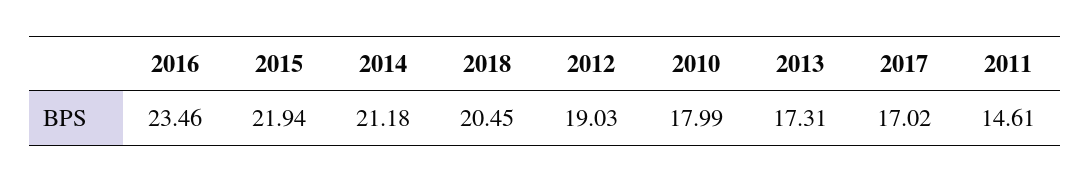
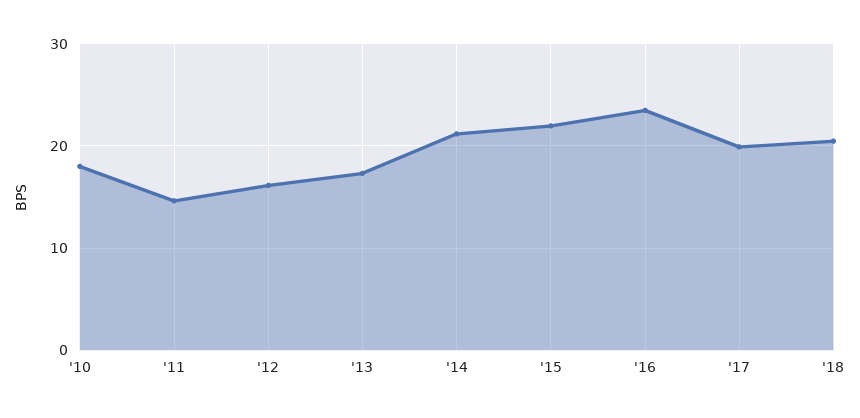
  {
    "2016": 23.46,
    "2015": 21.94,
    "2014": 21.18,
    "2018": 20.45,
-   "2012": 19.03,
+   "2012": 16,
    "2010": 17.99,
    "2013": 17.31,
-   "2017": 17.02,
+   "2017": 20,
    "2011": 14.61
  }

